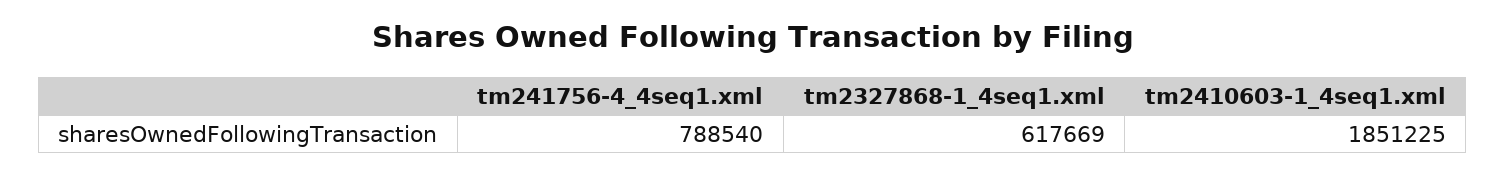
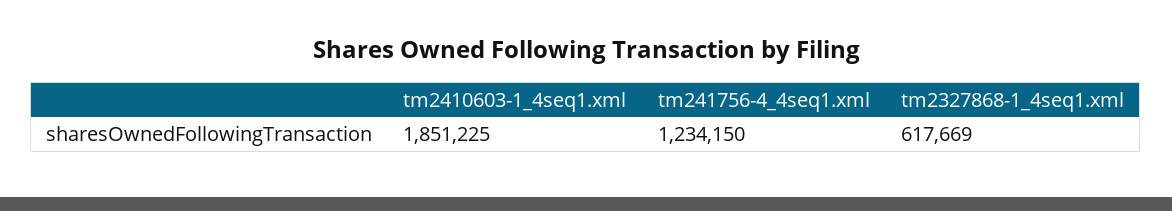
  {
-   "tm241756-4_4seq1.xml": 788540,
+   "tm241756-4_4seq1.xml": 1234150,
    "tm2327868-1_4seq1.xml": 617669,
    "tm2410603-1_4seq1.xml": 1851225
  }

